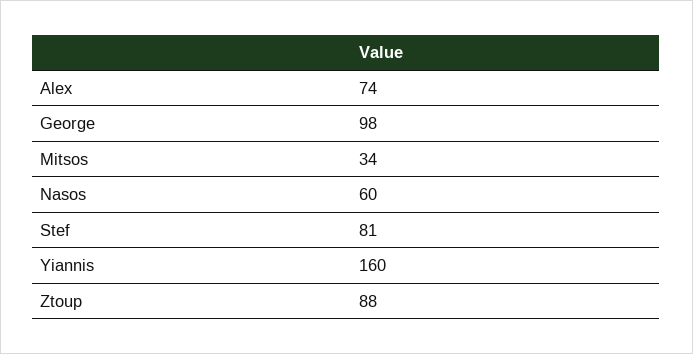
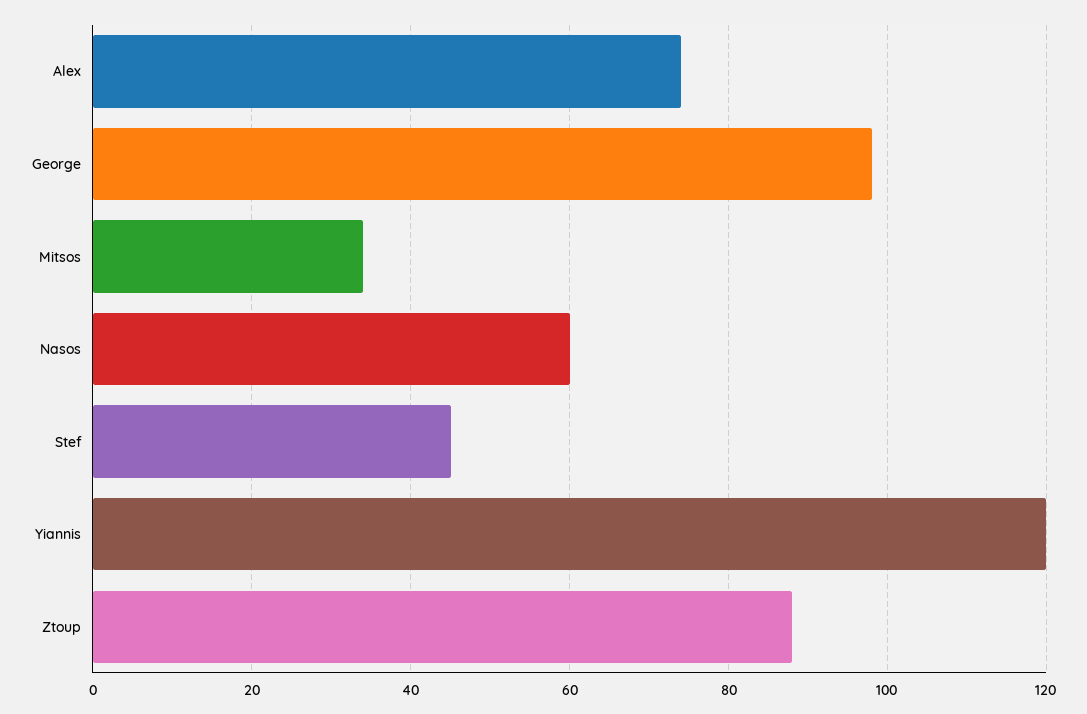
  {
    "Alex": 74,
    "George": 98,
    "Mitsos": 34,
    "Nasos": 60,
-   "Stef": 81,
+   "Stef": 45,
-   "Yiannis": 160,
+   "Yiannis": 120,
    "Ztoup": 88
  }

